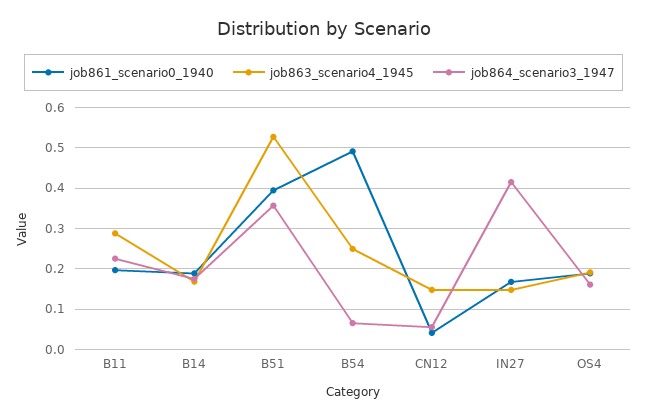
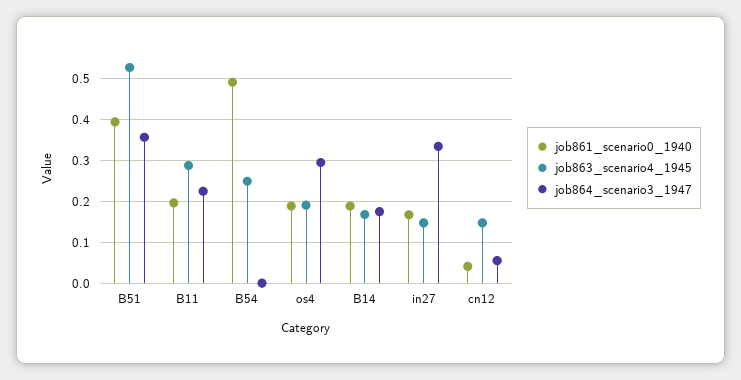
  {
    "job861_scenario0_1940": {
      "B11": 0.2,
      "B14": 0.18,
      "B51": 0.4,
      "B54": 0.5,
      "CN12": 0.04,
      "IN27": 0.16,
      "OS4": 0.18
    },
    "job863_scenario4_1945": {
      "B11": 0.28,
      "B14": 0.16,
      "B51": 0.52,
      "B54": 0.24,
      "CN12": 0.14,
      "IN27": 0.14,
      "OS4": 0.2
    },
    "job864_scenario3_1947": {
      "B11": 0.22,
      "B14": 0.18,
      "B51": 0.36,
-     "B54": 0.06,
+     "B54": 0,
      "CN12": 0.06,
-     "IN27": 0.42,
+     "IN27": 0.34,
-     "OS4": 0.16
+     "OS4": 0.3
    }
  }

